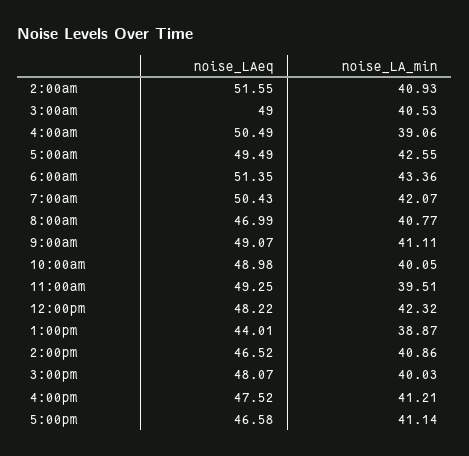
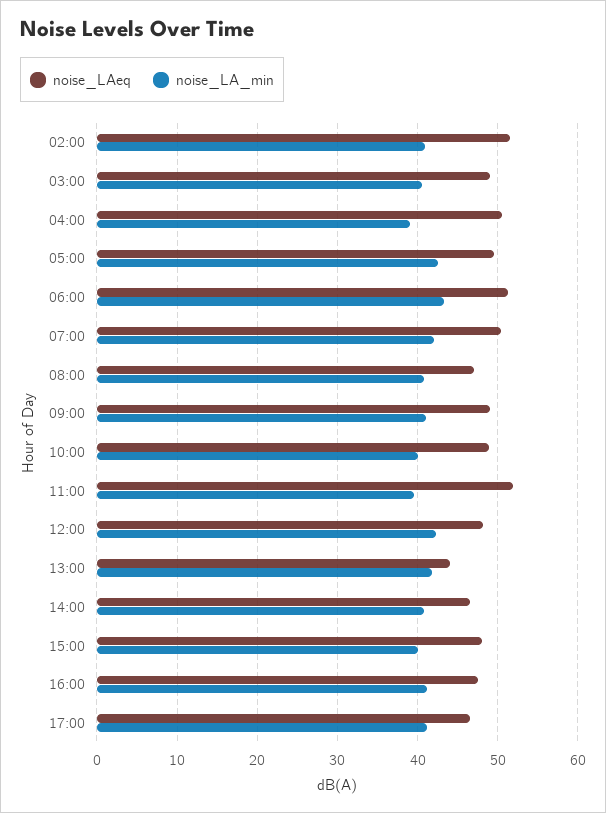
  {
    "noise_LAeq": {
      "2:00am": 51.55,
      "3:00am": 49,
      "4:00am": 50.49,
      "5:00am": 49.49,
      "6:00am": 51.35,
      "7:00am": 50.43,
      "8:00am": 46.99,
      "9:00am": 49.07,
      "10:00am": 48.98,
-     "11:00am": 49.25,
+     "11:00am": 52,
      "12:00pm": 48.22,
      "1:00pm": 44.01,
      "2:00pm": 46.52,
      "3:00pm": 48.07,
      "4:00pm": 47.52,
      "5:00pm": 46.58
    },
    "noise_LA_min": {
      "2:00am": 40.93,
      "3:00am": 40.53,
      "4:00am": 39.06,
      "5:00am": 42.55,
      "6:00am": 43.36,
      "7:00am": 42.07,
      "8:00am": 40.77,
      "9:00am": 41.11,
      "10:00am": 40.05,
      "11:00am": 39.51,
      "12:00pm": 42.32,
-     "1:00pm": 38.87,
+     "1:00pm": 42,
      "2:00pm": 40.86,
      "3:00pm": 40.03,
      "4:00pm": 41.21,
      "5:00pm": 41.14
    }
  }

